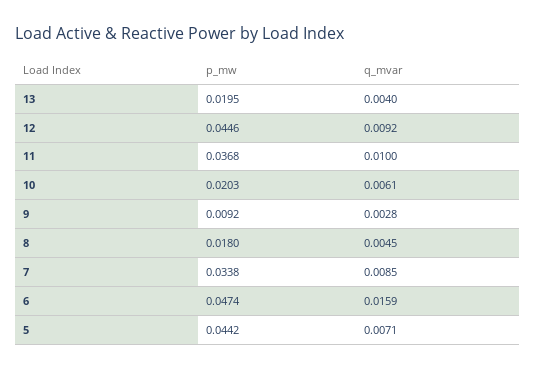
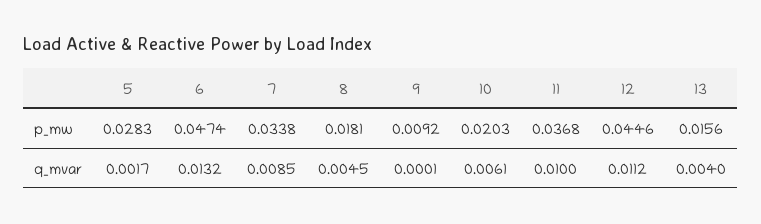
  {
    "p_mw": {
-     "13": 0.0195,
+     "13": 0.0156,
      "12": 0.0446,
      "11": 0.0368,
      "10": 0.0203,
      "9": 0.0092,
-     "8": 0.018,
+     "8": 0.0181,
      "7": 0.0338,
      "6": 0.0474,
-     "5": 0.0442
+     "5": 0.0283
    },
    "q_mvar": {
      "13": 0.004,
-     "12": 0.0092,
+     "12": 0.0112,
      "11": 0.01,
      "10": 0.0061,
-     "9": 0.0028,
+     "9": 0.0001,
      "8": 0.0045,
      "7": 0.0085,
-     "6": 0.0159,
+     "6": 0.0132,
-     "5": 0.0071
+     "5": 0.0017
    }
  }

